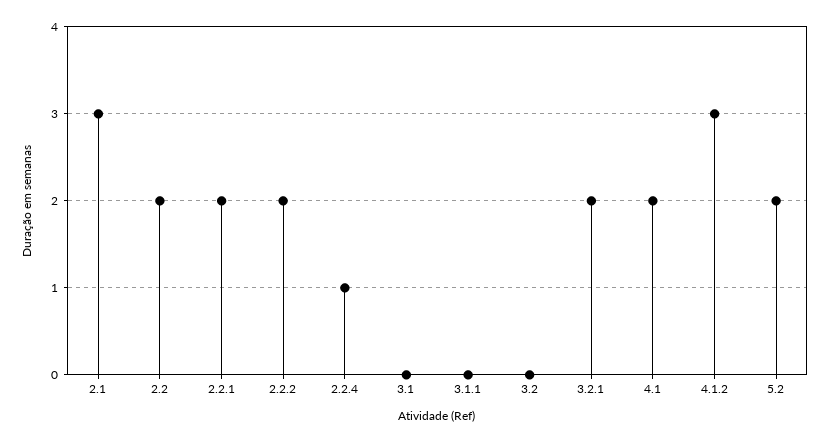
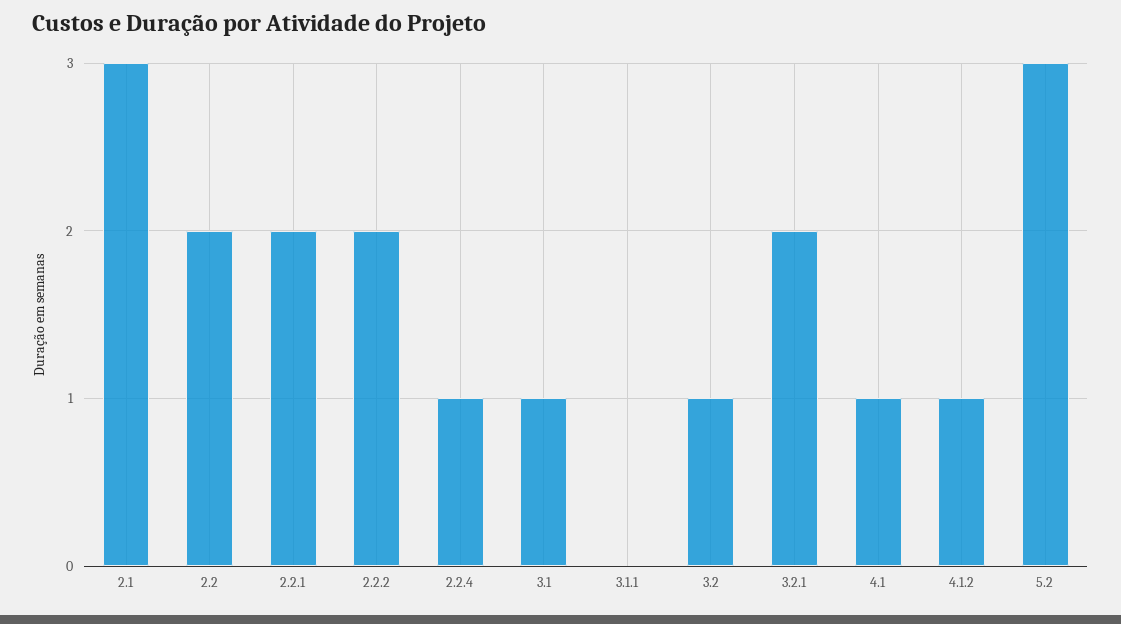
  {
    "2.1": 3,
    "2.2": 2,
    "2.2.1": 2,
    "2.2.2": 2,
    "2.2.4": 1,
-   "3.1": 0,
+   "3.1": 1,
    "3.1.1": 0,
-   "3.2": 0,
+   "3.2": 1,
    "3.2.1": 2,
-   "4.1": 2,
+   "4.1": 1,
-   "4.1.2": 3,
+   "4.1.2": 1,
-   "5.2": 2
+   "5.2": 3
  }

